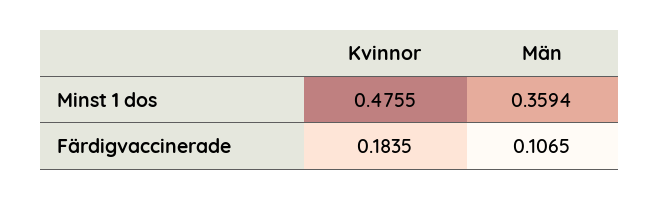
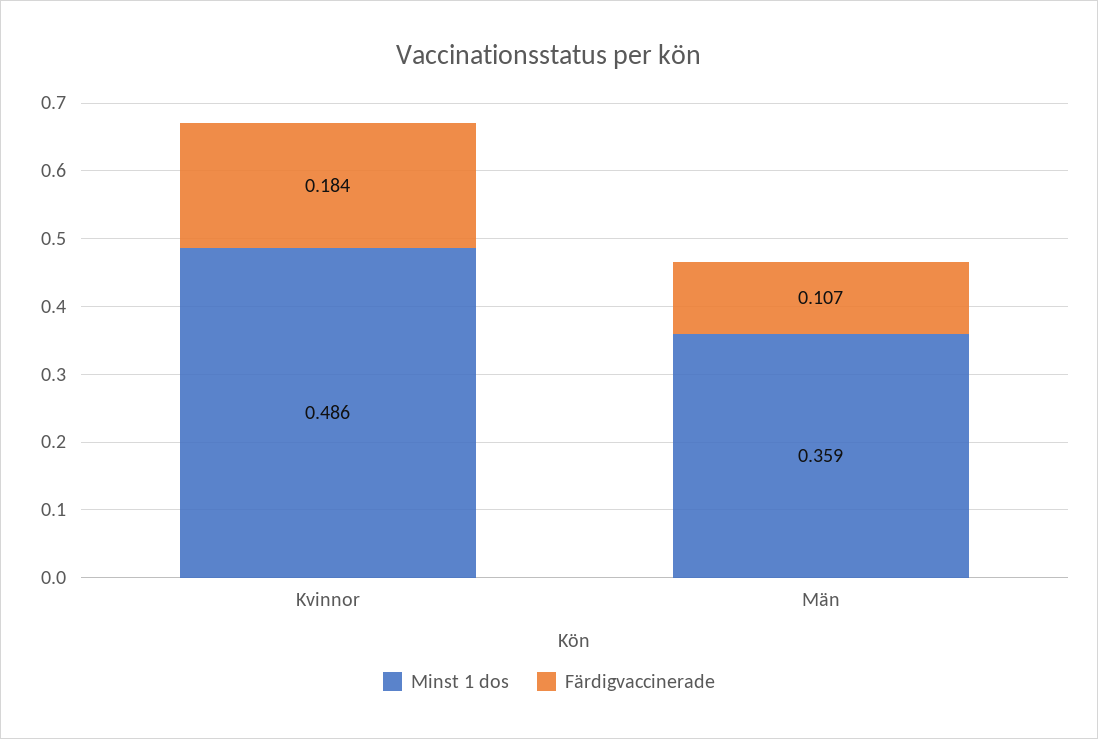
  {
    "Minst 1 dos": {
-     "Kvinnor": 0.4755,
+     "Kvinnor": 0.486,
      "Män": 0.3594
    },
    "Färdigvaccinerade": {
      "Kvinnor": 0.1835,
      "Män": 0.1065
    }
  }

